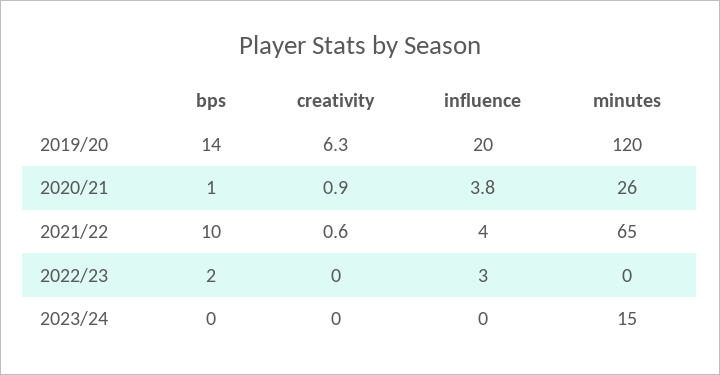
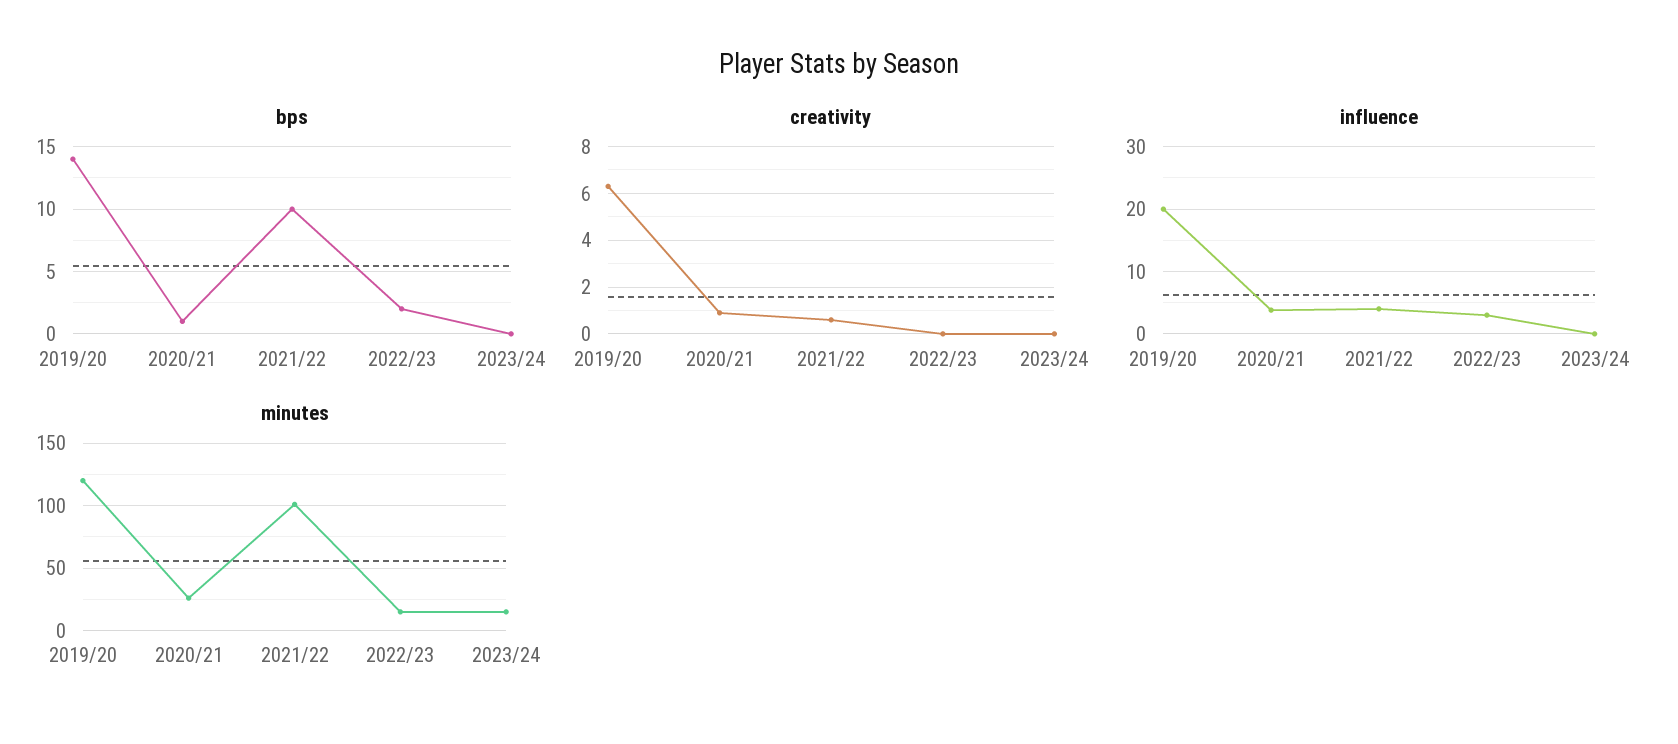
  {
    "bps": {
      "2019/20": 14,
      "2020/21": 1,
      "2021/22": 10,
      "2022/23": 2,
      "2023/24": 0
    },
    "creativity": {
      "2019/20": 6.3,
      "2020/21": 0.9,
      "2021/22": 0.6,
      "2022/23": 0,
      "2023/24": 0
    },
    "influence": {
      "2019/20": 20,
      "2020/21": 3.8,
      "2021/22": 4,
      "2022/23": 3,
      "2023/24": 0
    },
    "minutes": {
      "2019/20": 120,
      "2020/21": 26,
-     "2021/22": 65,
+     "2021/22": 100,
-     "2022/23": 0,
+     "2022/23": 15,
      "2023/24": 15
    }
  }

